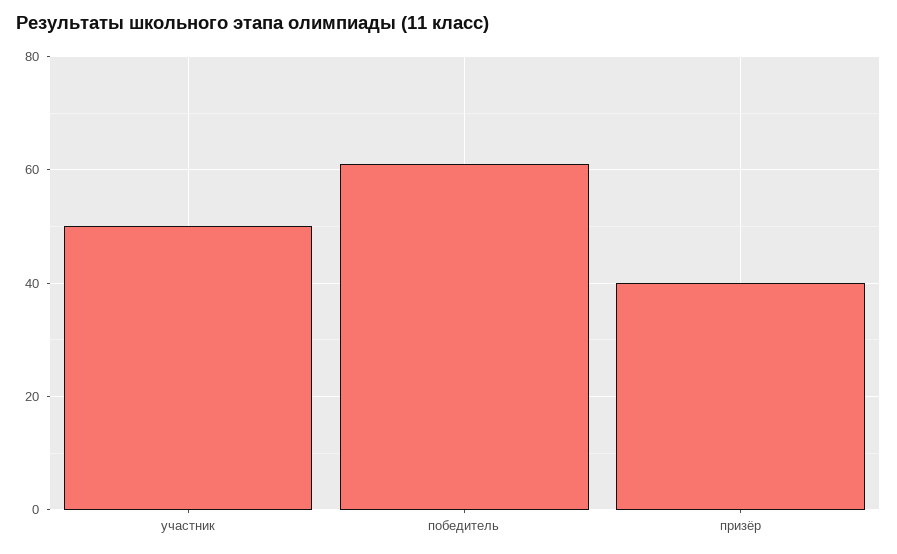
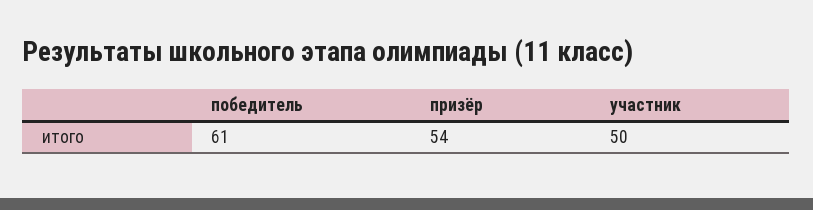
  {
    "участник": 50,
    "победитель": 61,
-   "призёр": 40
+   "призёр": 54
  }

